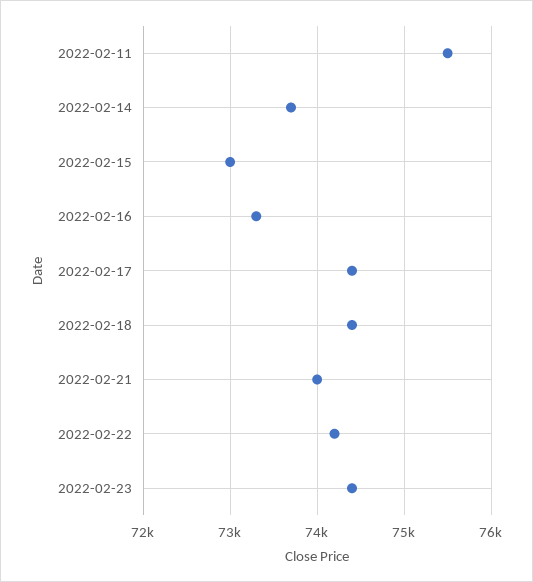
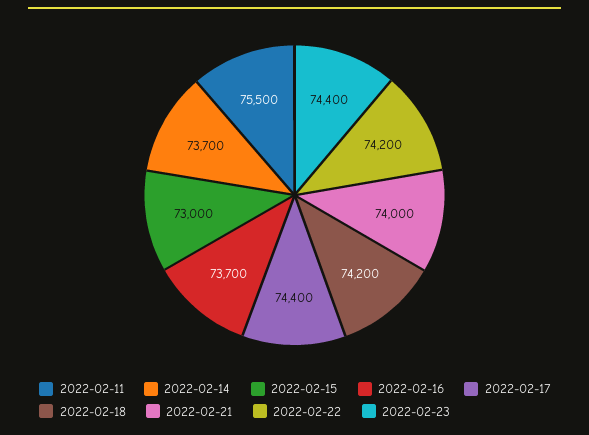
  {
    "2022-02-11": 75500,
    "2022-02-14": 73700,
    "2022-02-15": 73000,
-   "2022-02-16": 73300,
+   "2022-02-16": 73700,
    "2022-02-17": 74400,
-   "2022-02-18": 74400,
+   "2022-02-18": 74200,
    "2022-02-21": 74000,
    "2022-02-22": 74200,
    "2022-02-23": 74400
  }

